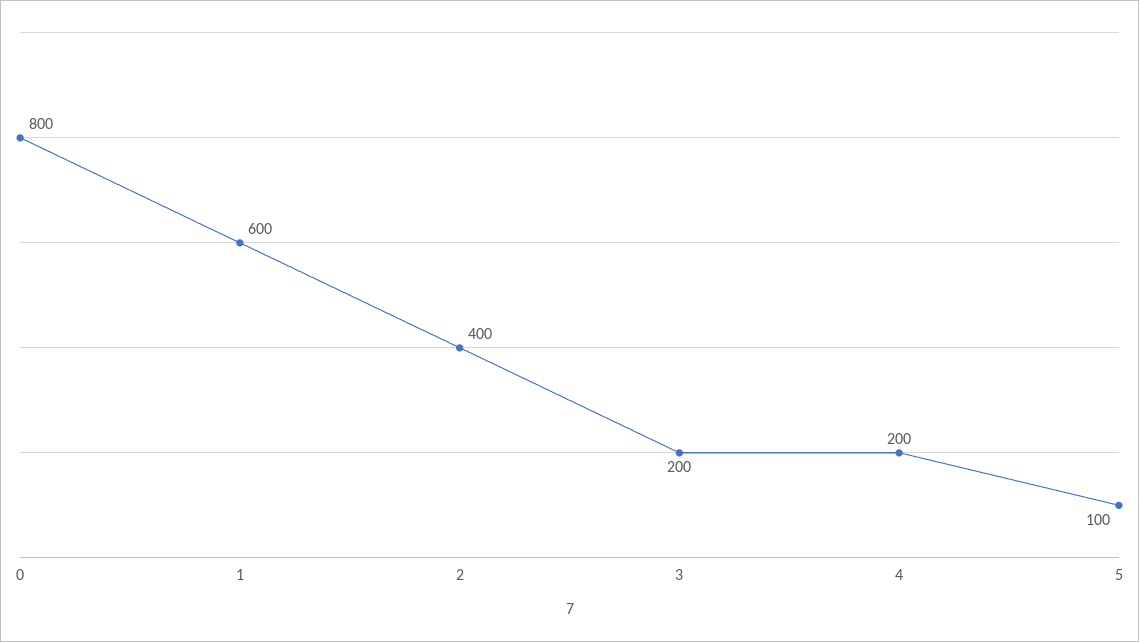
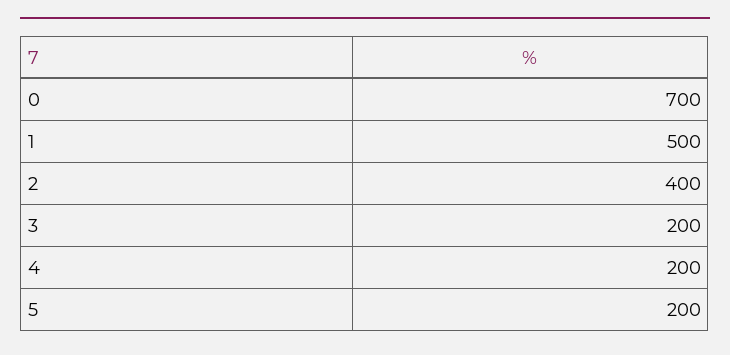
  {
-   "0": 800,
+   "0": 700,
-   "1": 600,
+   "1": 500,
    "2": 400,
    "3": 200,
    "4": 200,
-   "5": 100
+   "5": 200
  }

